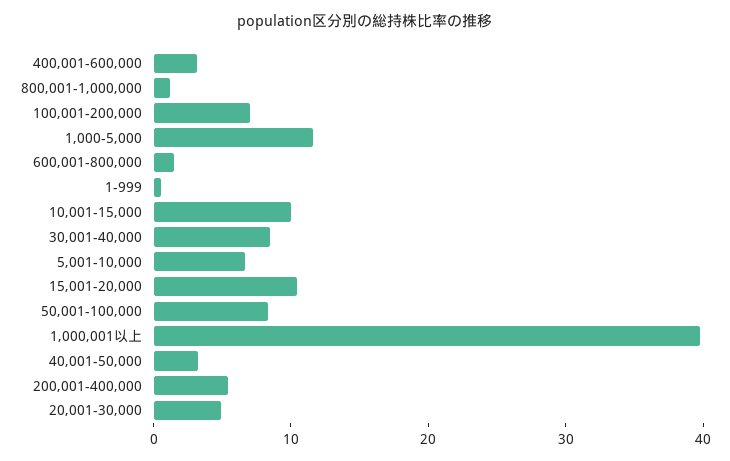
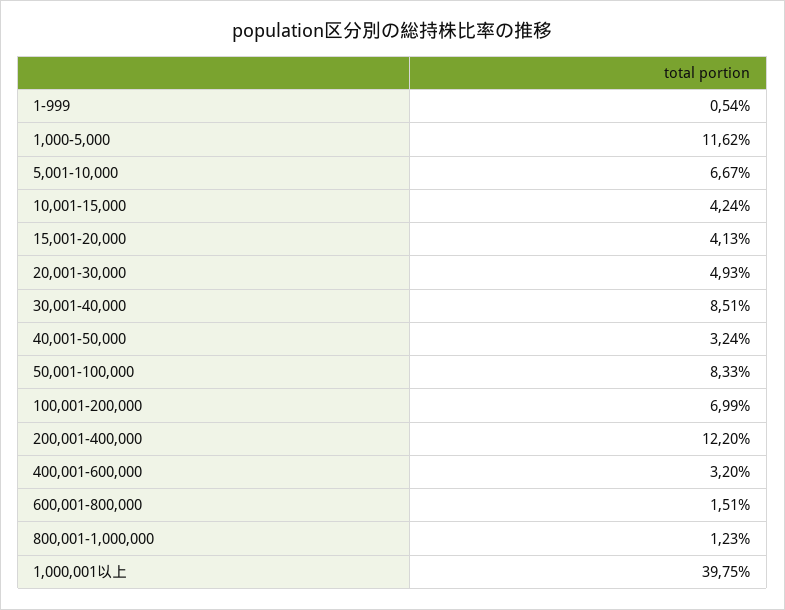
  {
    "400,001-600,000": 3.2,
    "800,001-1,000,000": 1.23,
    "100,001-200,000": 6.99,
    "1,000-5,000": 11.62,
    "600,001-800,000": 1.51,
    "1-999": 0.54,
-   "10,001-15,000": 10,
+   "10,001-15,000": 4.24,
    "30,001-40,000": 8.51,
    "5,001-10,000": 6.67,
-   "15,001-20,000": 10,
+   "15,001-20,000": 4.13,
    "50,001-100,000": 8.33,
    "1,000,001以上": 39.75,
    "40,001-50,000": 3.24,
-   "200,001-400,000": 6,
+   "200,001-400,000": 12.2,
    "20,001-30,000": 4.93
  }

